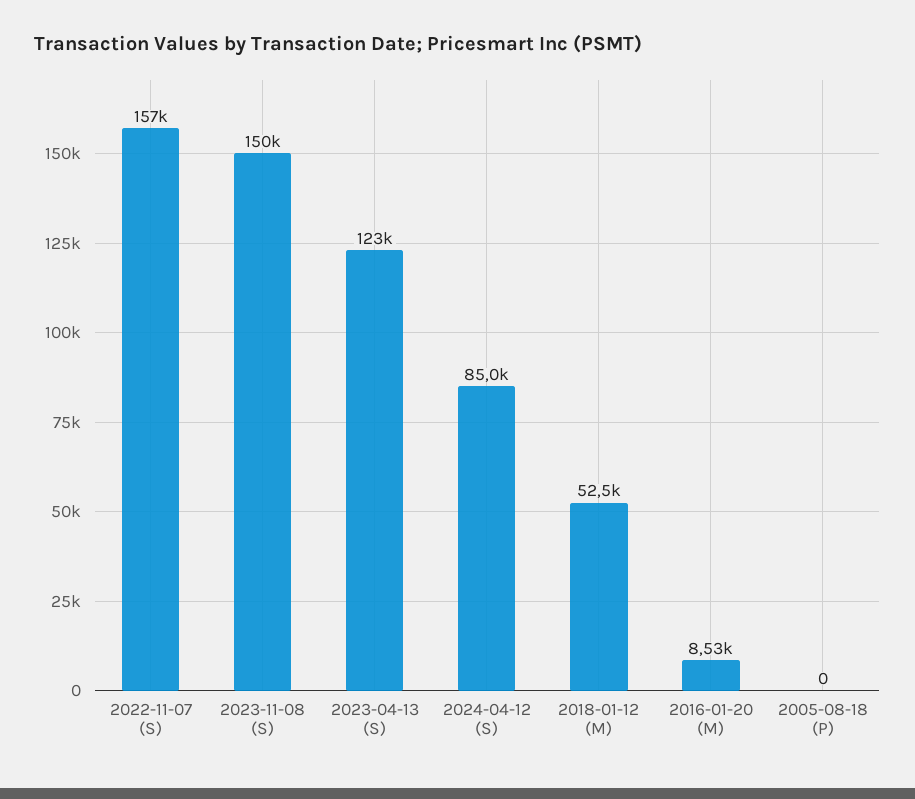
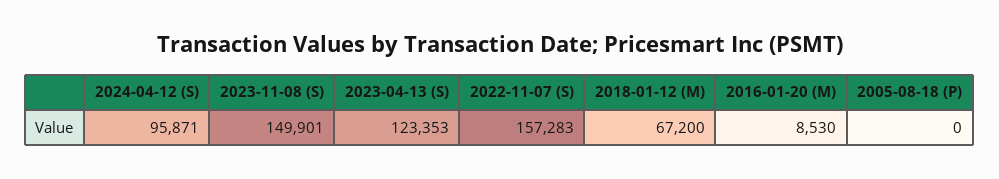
  {
    "2022-11-07 (S)": 157283,
    "2023-11-08 (S)": 149901,
    "2023-04-13 (S)": 123353,
-   "2024-04-12 (S)": 85000,
+   "2024-04-12 (S)": 95871,
-   "2018-01-12 (M)": 52500,
+   "2018-01-12 (M)": 67200,
    "2016-01-20 (M)": 8530,
    "2005-08-18 (P)": 0
  }

